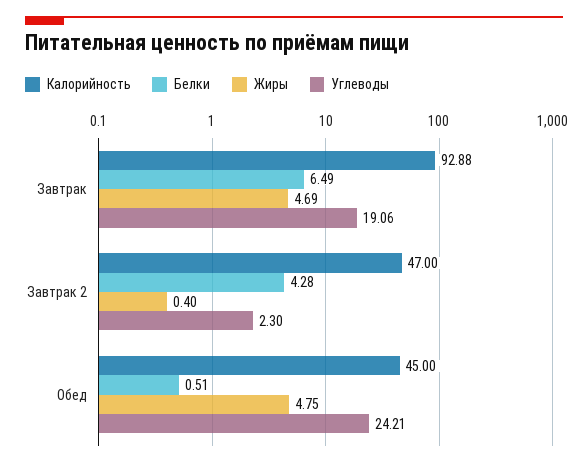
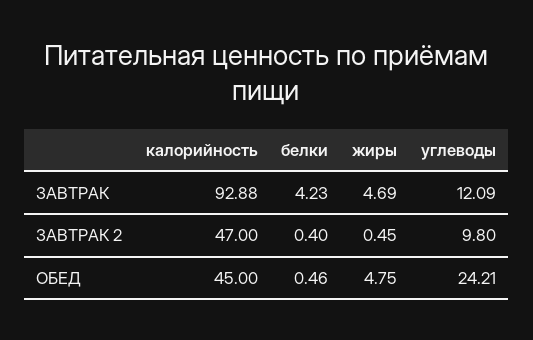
  {
    "Калорийность": {
      "Завтрак": 92.88,
      "Завтрак 2": 47,
      "Обед": 45
    },
    "Белки": {
-     "Завтрак": 6.49,
+     "Завтрак": 4.23,
-     "Завтрак 2": 4.28,
+     "Завтрак 2": 0.4,
-     "Обед": 0.51
+     "Обед": 0.46
    },
    "Жиры": {
      "Завтрак": 4.69,
-     "Завтрак 2": 0.4,
+     "Завтрак 2": 0.45,
      "Обед": 4.75
    },
    "Углеводы": {
-     "Завтрак": 19.06,
+     "Завтрак": 12.09,
-     "Завтрак 2": 2.3,
+     "Завтрак 2": 9.8,
      "Обед": 24.21
    }
  }

